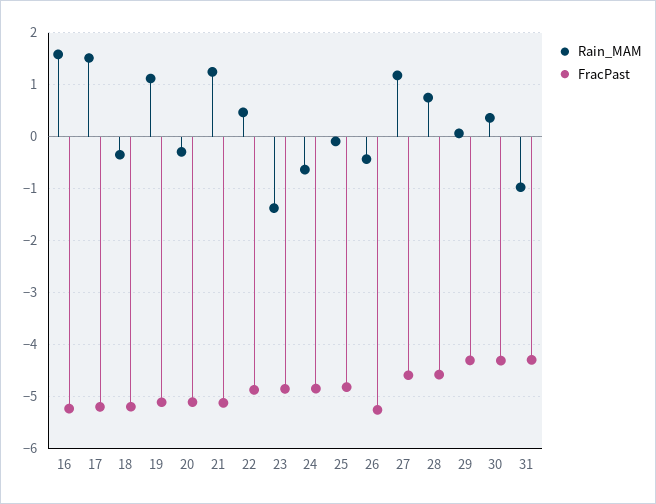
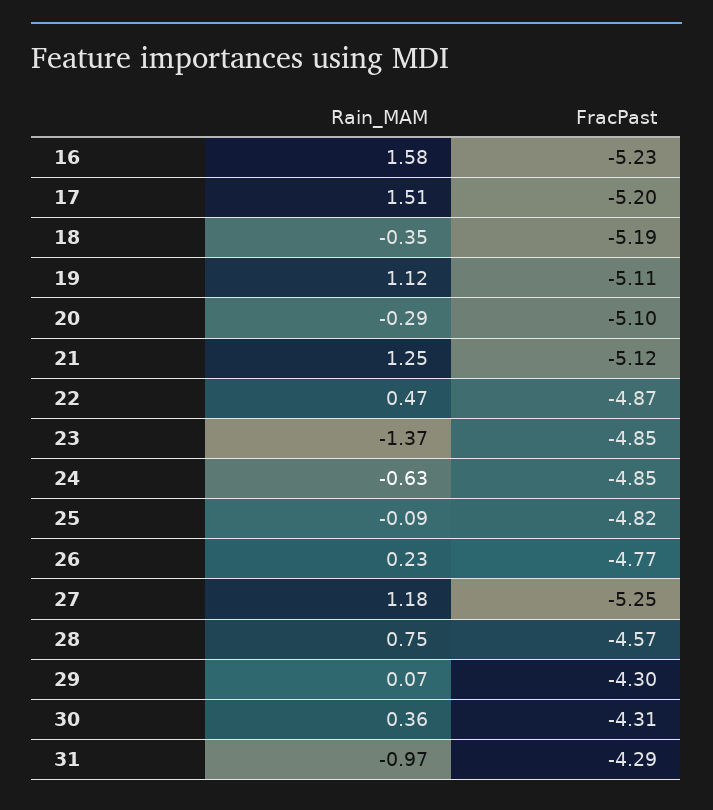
  {
    "Rain_MAM": {
      "16": 1.58,
      "17": 1.51,
      "18": -0.35,
      "19": 1.12,
      "20": -0.29,
      "21": 1.25,
      "22": 0.47,
      "23": -1.37,
      "24": -0.63,
      "25": -0.09,
-     "26": -0.4,
+     "26": 0.23,
      "27": 1.18,
      "28": 0.75,
      "29": 0.07,
      "30": 0.36,
      "31": -0.97
    },
    "FracPast": {
      "16": -5.23,
      "17": -5.2,
      "18": -5.19,
      "19": -5.11,
      "20": -5.1,
      "21": -5.12,
      "22": -4.87,
      "23": -4.85,
      "24": -4.85,
      "25": -4.82,
-     "26": -5.2,
+     "26": -4.77,
-     "27": -4.6,
+     "27": -5.25,
      "28": -4.57,
      "29": -4.3,
      "30": -4.31,
      "31": -4.29
    }
  }

